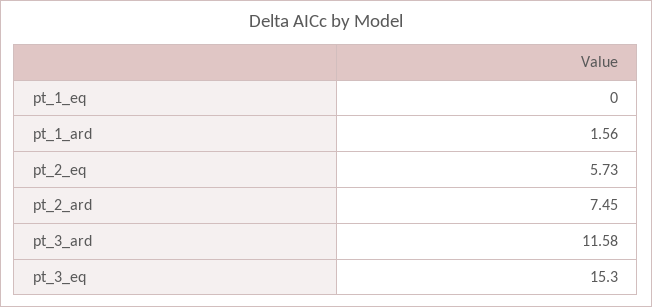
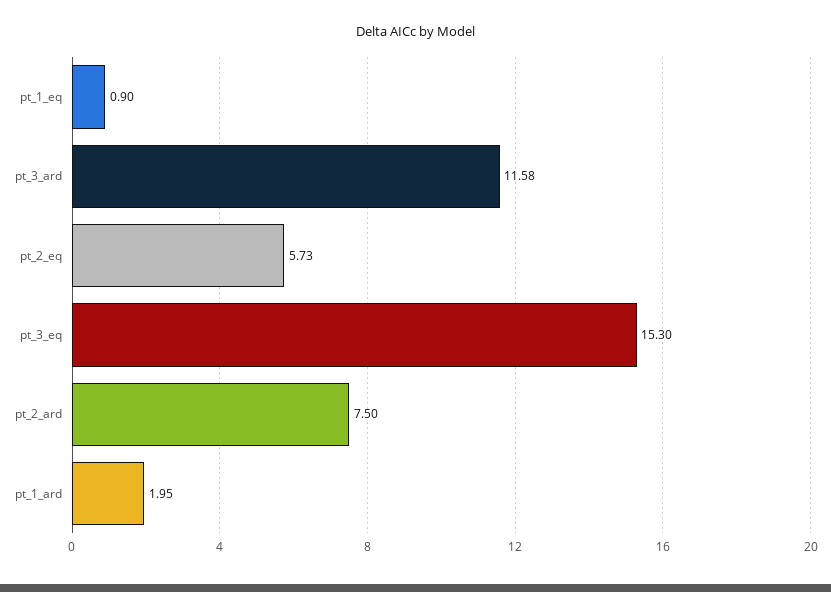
  {
-   "pt_1_eq": 0,
+   "pt_1_eq": 0.9,
-   "pt_1_ard": 1.56,
+   "pt_1_ard": 1.95,
    "pt_2_eq": 5.73,
-   "pt_2_ard": 7.45,
+   "pt_2_ard": 7.5,
    "pt_3_ard": 11.58,
    "pt_3_eq": 15.3
  }

